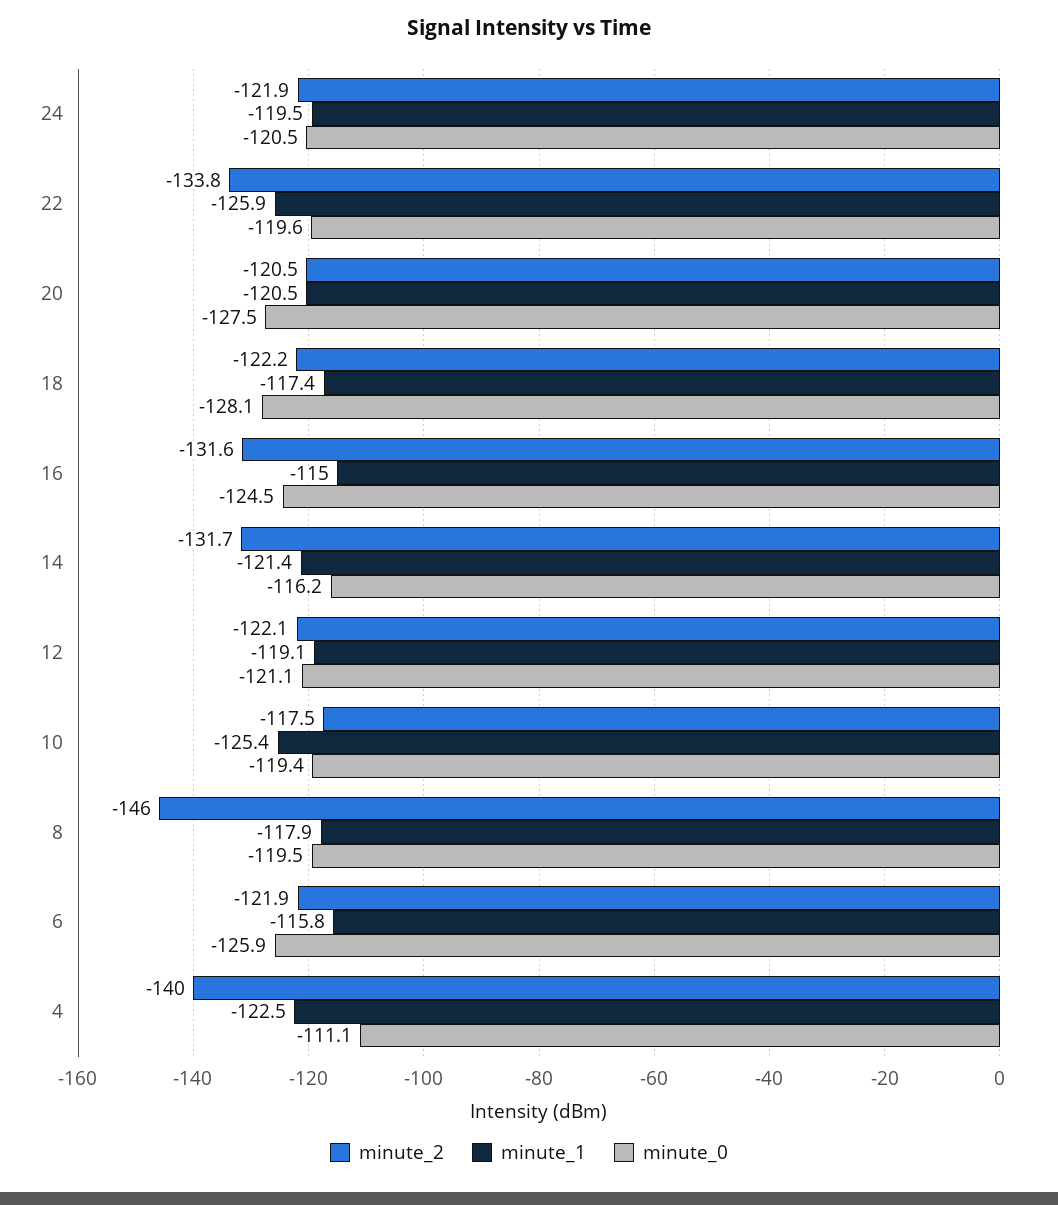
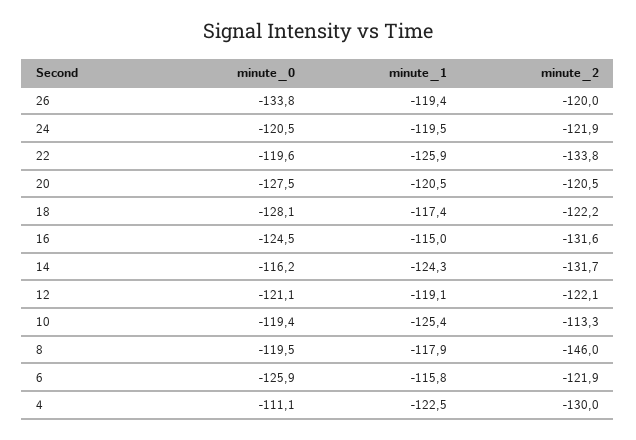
  {
    "minute_2": {
      "24": -121.9,
      "22": -133.8,
      "20": -120.5,
      "18": -122.2,
      "16": -131.6,
      "14": -131.7,
      "12": -122.1,
-     "10": -117.5,
+     "10": -113.3,
      "8": -146,
      "6": -121.9,
-     "4": -140
+     "4": -130,
+     "26": -120
    },
    "minute_1": {
      "24": -119.5,
      "22": -125.9,
      "20": -120.5,
      "18": -117.4,
      "16": -115,
-     "14": -121.4,
+     "14": -124.3,
      "12": -119.1,
      "10": -125.4,
      "8": -117.9,
      "6": -115.8,
-     "4": -122.5
+     "4": -122.5,
+     "26": -119.4
    },
    "minute_0": {
      "24": -120.5,
      "22": -119.6,
      "20": -127.5,
      "18": -128.1,
      "16": -124.5,
      "14": -116.2,
      "12": -121.1,
      "10": -119.4,
      "8": -119.5,
      "6": -125.9,
-     "4": -111.1
+     "4": -111.1,
+     "26": -133.8
    }
  }

